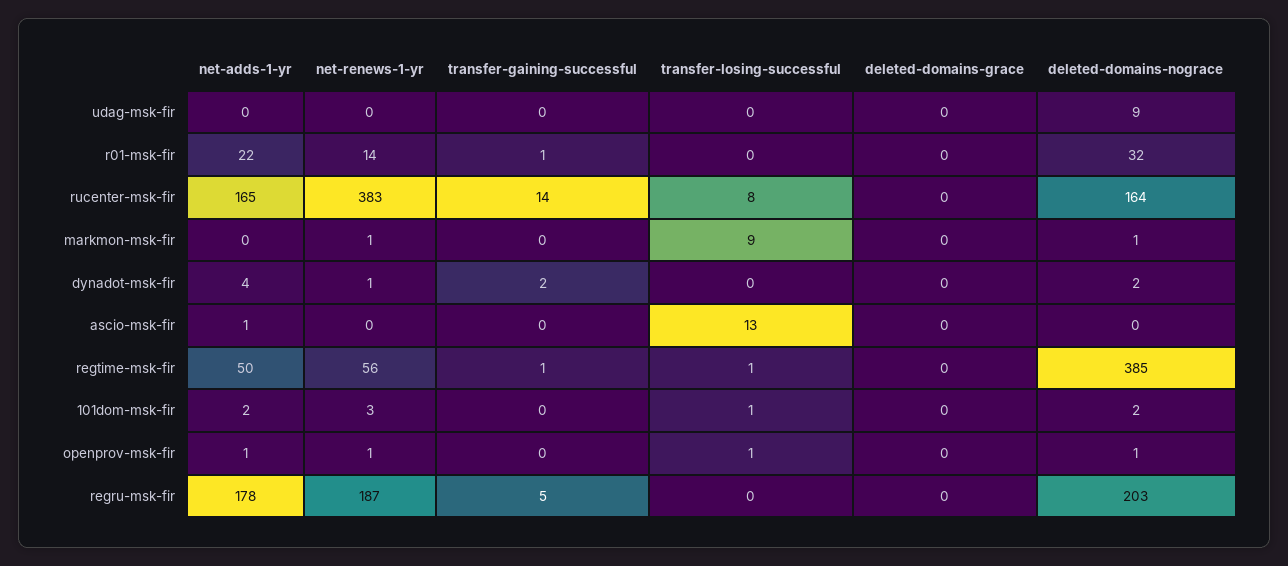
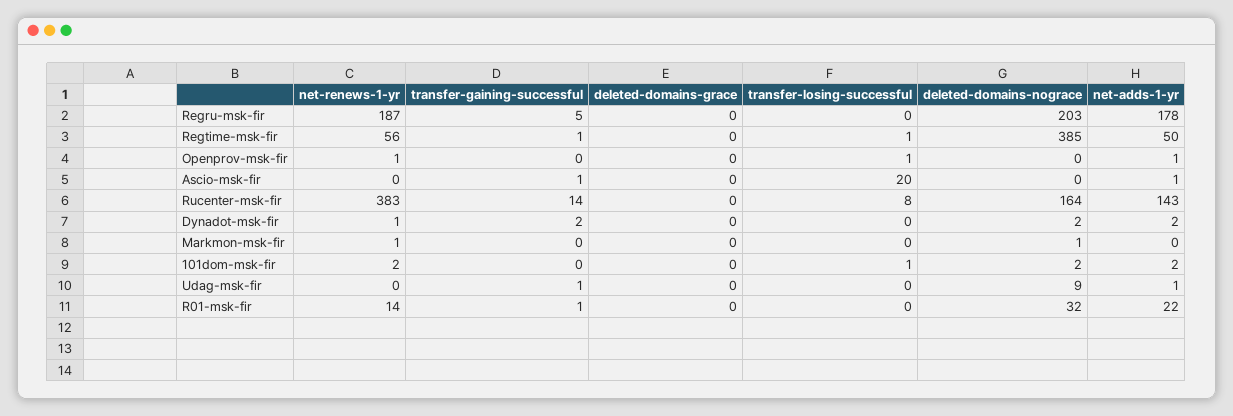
  {
    "net-adds-1-yr": {
-     "udag-msk-fir": 0,
+     "udag-msk-fir": 1,
      "r01-msk-fir": 22,
-     "rucenter-msk-fir": 165,
+     "rucenter-msk-fir": 143,
      "markmon-msk-fir": 0,
-     "dynadot-msk-fir": 4,
+     "dynadot-msk-fir": 2,
      "ascio-msk-fir": 1,
      "regtime-msk-fir": 50,
      "101dom-msk-fir": 2,
      "openprov-msk-fir": 1,
      "regru-msk-fir": 178
    },
    "net-renews-1-yr": {
      "udag-msk-fir": 0,
      "r01-msk-fir": 14,
      "rucenter-msk-fir": 383,
      "markmon-msk-fir": 1,
      "dynadot-msk-fir": 1,
      "ascio-msk-fir": 0,
      "regtime-msk-fir": 56,
-     "101dom-msk-fir": 3,
+     "101dom-msk-fir": 2,
      "openprov-msk-fir": 1,
      "regru-msk-fir": 187
    },
    "transfer-gaining-successful": {
-     "udag-msk-fir": 0,
+     "udag-msk-fir": 1,
      "r01-msk-fir": 1,
      "rucenter-msk-fir": 14,
      "markmon-msk-fir": 0,
      "dynadot-msk-fir": 2,
-     "ascio-msk-fir": 0,
+     "ascio-msk-fir": 1,
      "regtime-msk-fir": 1,
      "101dom-msk-fir": 0,
      "openprov-msk-fir": 0,
      "regru-msk-fir": 5
    },
    "transfer-losing-successful": {
      "udag-msk-fir": 0,
      "r01-msk-fir": 0,
      "rucenter-msk-fir": 8,
-     "markmon-msk-fir": 9,
+     "markmon-msk-fir": 0,
      "dynadot-msk-fir": 0,
-     "ascio-msk-fir": 13,
+     "ascio-msk-fir": 20,
      "regtime-msk-fir": 1,
      "101dom-msk-fir": 1,
      "openprov-msk-fir": 1,
      "regru-msk-fir": 0
    },
    "deleted-domains-grace": {
      "udag-msk-fir": 0,
      "r01-msk-fir": 0,
      "rucenter-msk-fir": 0,
      "markmon-msk-fir": 0,
      "dynadot-msk-fir": 0,
      "ascio-msk-fir": 0,
      "regtime-msk-fir": 0,
      "101dom-msk-fir": 0,
      "openprov-msk-fir": 0,
      "regru-msk-fir": 0
    },
    "deleted-domains-nograce": {
      "udag-msk-fir": 9,
      "r01-msk-fir": 32,
      "rucenter-msk-fir": 164,
      "markmon-msk-fir": 1,
      "dynadot-msk-fir": 2,
      "ascio-msk-fir": 0,
      "regtime-msk-fir": 385,
      "101dom-msk-fir": 2,
-     "openprov-msk-fir": 1,
+     "openprov-msk-fir": 0,
      "regru-msk-fir": 203
    }
  }

